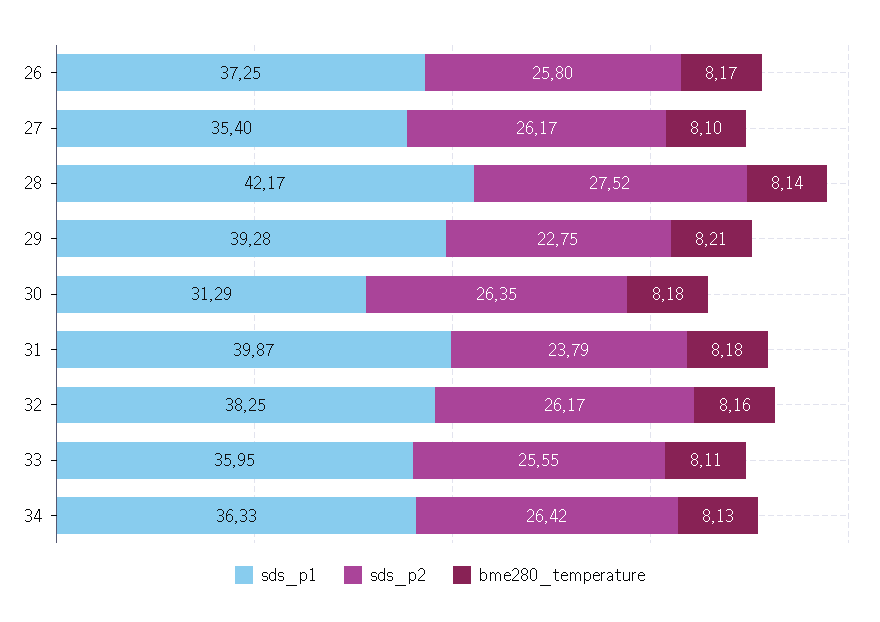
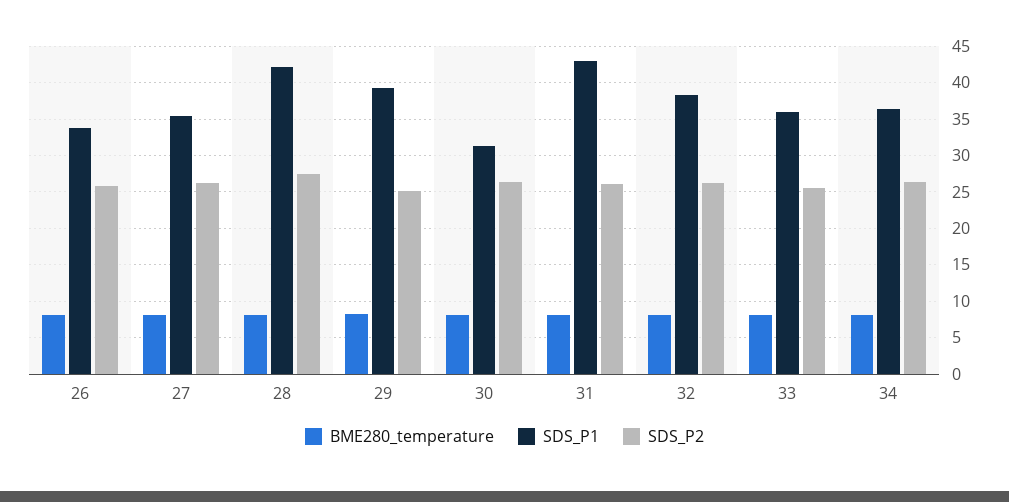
  {
    "sds_p1": {
-     "26": 37.25,
+     "26": 34,
      "27": 35.4,
      "28": 42.17,
      "29": 39.28,
      "30": 31.29,
-     "31": 39.87,
+     "31": 43,
      "32": 38.25,
      "33": 35.95,
      "34": 36.33
    },
    "sds_p2": {
      "26": 25.8,
      "27": 26.17,
      "28": 27.52,
-     "29": 22.75,
+     "29": 25,
      "30": 26.35,
-     "31": 23.79,
+     "31": 26,
      "32": 26.17,
      "33": 25.55,
      "34": 26.42
    },
    "bme280_temperature": {
      "26": 8.17,
      "27": 8.1,
      "28": 8.14,
      "29": 8.21,
      "30": 8.18,
      "31": 8.18,
      "32": 8.16,
      "33": 8.11,
      "34": 8.13
    }
  }

